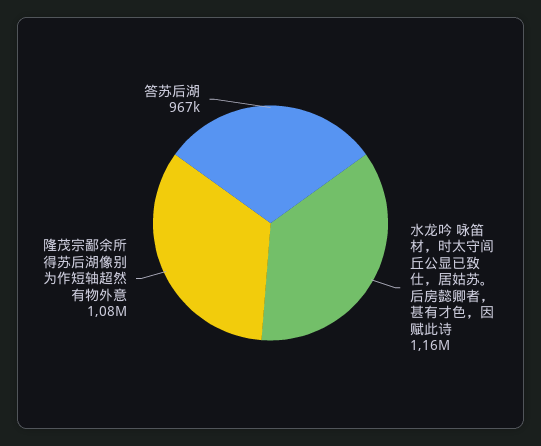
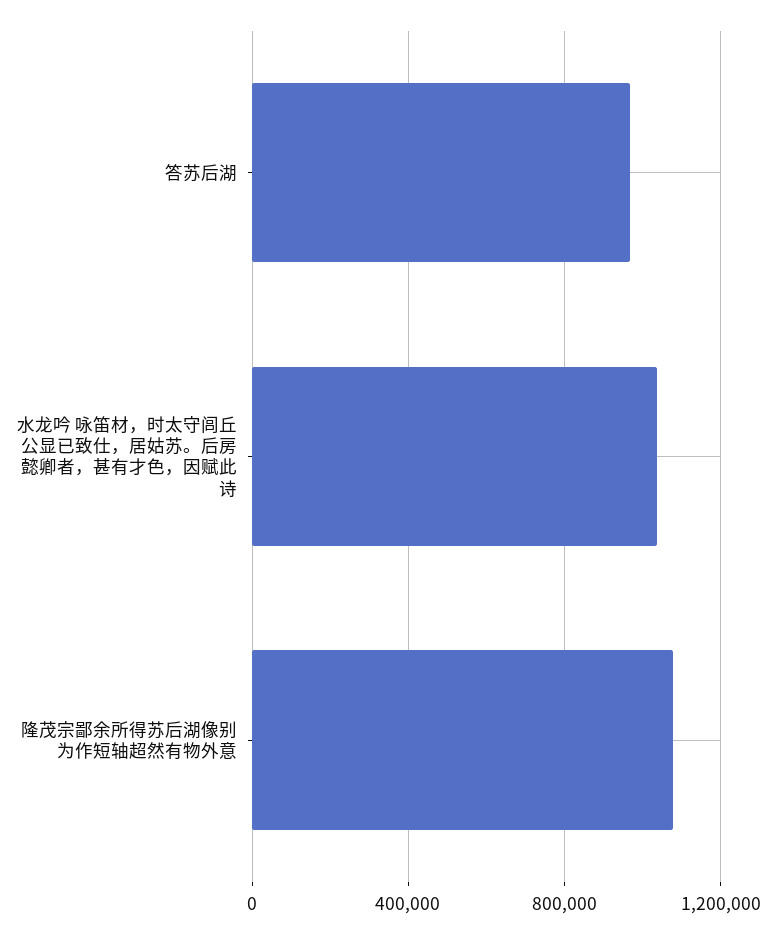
  {
-   "水龙吟 咏笛材，时太守闾丘公显已致仕，居姑苏。后房懿卿者，甚有才色，因赋此诗": 1160000,
+   "水龙吟 咏笛材，时太守闾丘公显已致仕，居姑苏。后房懿卿者，甚有才色，因赋此诗": 1050000,
    "隆茂宗鄙余所得苏后湖像别为作短轴超然有物外意": 1080000,
    "答苏后湖": 967000
  }

